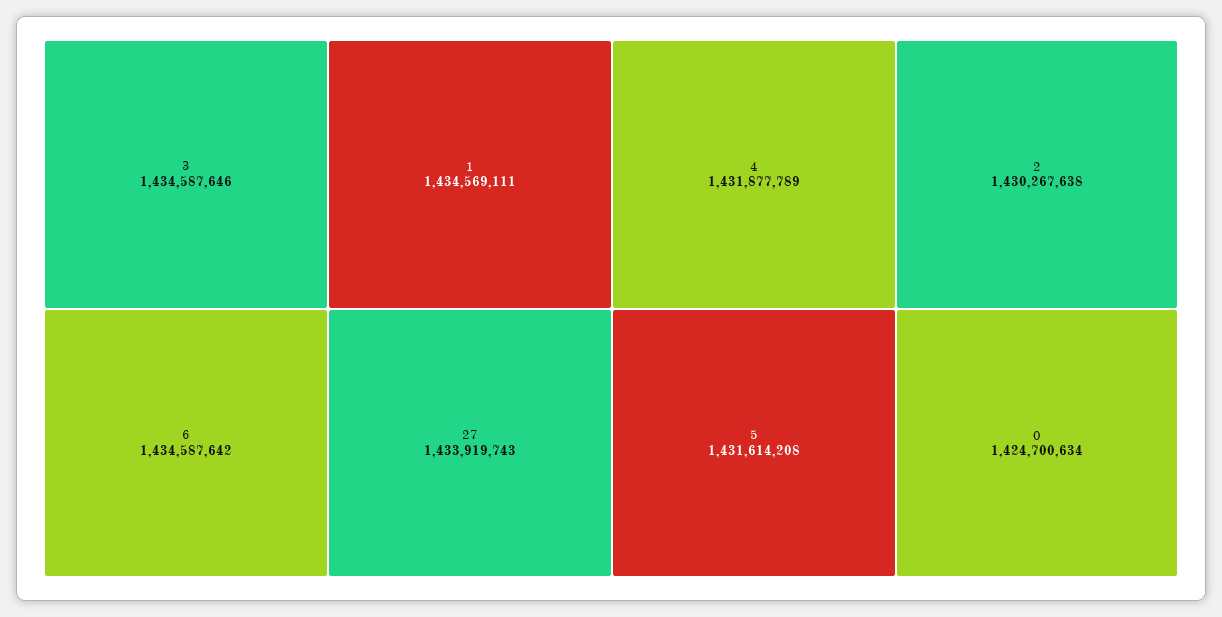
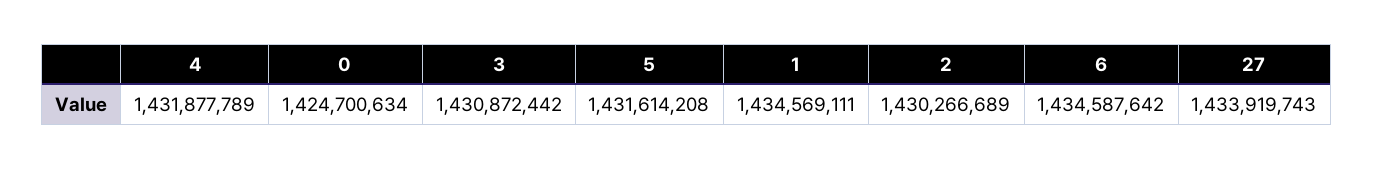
  {
-   "3": 1434587646,
+   "3": 1430872442,
    "6": 1434587642,
    "1": 1434569111,
    "27": 1433919743,
    "4": 1431877789,
    "5": 1431614208,
-   "2": 1430267638,
+   "2": 1430266689,
    "0": 1424700634
  }

